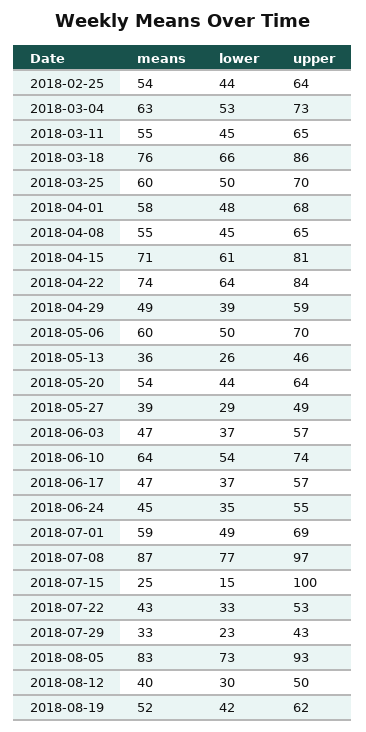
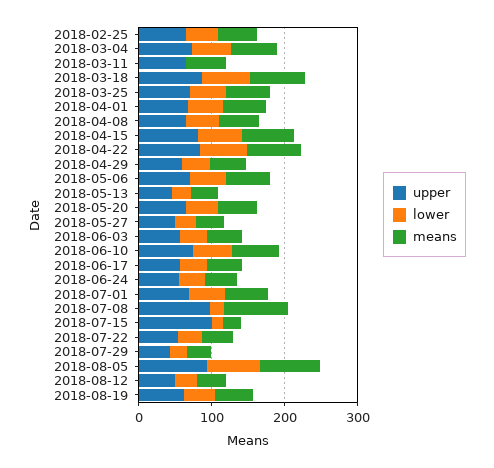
  {
    "means": {
      "2018-02-25": 54,
      "2018-03-04": 63,
      "2018-03-11": 55,
      "2018-03-18": 76,
      "2018-03-25": 60,
      "2018-04-01": 58,
      "2018-04-08": 55,
      "2018-04-15": 71,
      "2018-04-22": 74,
      "2018-04-29": 49,
      "2018-05-06": 60,
      "2018-05-13": 36,
      "2018-05-20": 54,
      "2018-05-27": 39,
      "2018-06-03": 47,
      "2018-06-10": 64,
      "2018-06-17": 47,
      "2018-06-24": 45,
      "2018-07-01": 59,
      "2018-07-08": 87,
      "2018-07-15": 25,
      "2018-07-22": 43,
      "2018-07-29": 33,
      "2018-08-05": 83,
      "2018-08-12": 40,
      "2018-08-19": 52
    },
    "lower": {
      "2018-02-25": 44,
      "2018-03-04": 53,
-     "2018-03-11": 45,
+     "2018-03-11": 0,
      "2018-03-18": 66,
      "2018-03-25": 50,
      "2018-04-01": 48,
      "2018-04-08": 45,
      "2018-04-15": 61,
      "2018-04-22": 64,
      "2018-04-29": 39,
      "2018-05-06": 50,
      "2018-05-13": 26,
      "2018-05-20": 44,
      "2018-05-27": 29,
      "2018-06-03": 37,
      "2018-06-10": 54,
      "2018-06-17": 37,
      "2018-06-24": 35,
      "2018-07-01": 49,
-     "2018-07-08": 77,
+     "2018-07-08": 20,
      "2018-07-15": 15,
      "2018-07-22": 33,
      "2018-07-29": 23,
      "2018-08-05": 73,
      "2018-08-12": 30,
      "2018-08-19": 42
    },
    "upper": {
      "2018-02-25": 64,
      "2018-03-04": 73,
      "2018-03-11": 65,
      "2018-03-18": 86,
      "2018-03-25": 70,
      "2018-04-01": 68,
      "2018-04-08": 65,
      "2018-04-15": 81,
      "2018-04-22": 84,
      "2018-04-29": 59,
      "2018-05-06": 70,
      "2018-05-13": 46,
      "2018-05-20": 64,
      "2018-05-27": 49,
      "2018-06-03": 57,
      "2018-06-10": 74,
      "2018-06-17": 57,
      "2018-06-24": 55,
      "2018-07-01": 69,
      "2018-07-08": 97,
      "2018-07-15": 100,
      "2018-07-22": 53,
      "2018-07-29": 43,
      "2018-08-05": 93,
      "2018-08-12": 50,
      "2018-08-19": 62
    }
  }

